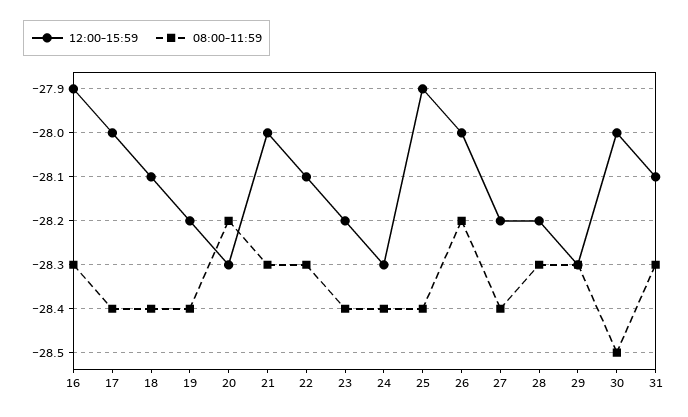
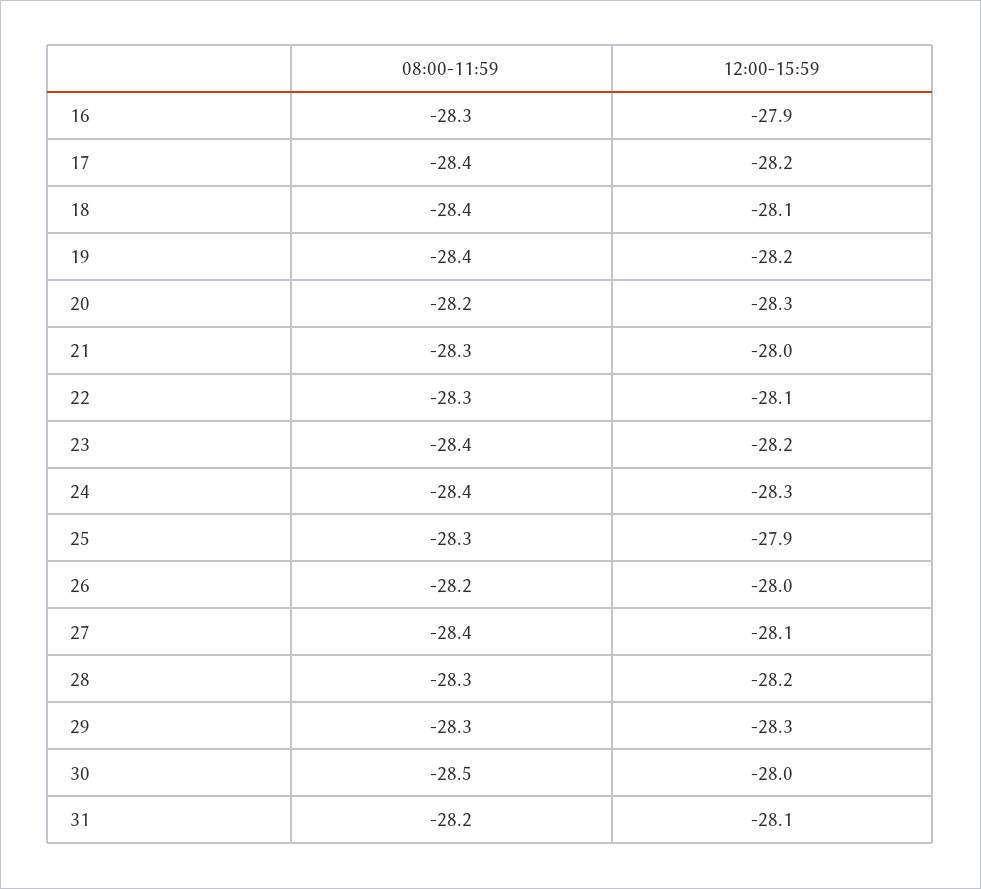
  {
    "12:00-15:59": {
      "16": -27.9,
-     "17": -28,
+     "17": -28.2,
      "18": -28.1,
      "19": -28.2,
      "20": -28.3,
      "21": -28,
      "22": -28.1,
      "23": -28.2,
      "24": -28.3,
      "25": -27.9,
      "26": -28,
-     "27": -28.2,
+     "27": -28.1,
      "28": -28.2,
      "29": -28.3,
      "30": -28,
      "31": -28.1
    },
    "08:00-11:59": {
      "16": -28.3,
      "17": -28.4,
      "18": -28.4,
      "19": -28.4,
      "20": -28.2,
      "21": -28.3,
      "22": -28.3,
      "23": -28.4,
      "24": -28.4,
-     "25": -28.4,
+     "25": -28.3,
      "26": -28.2,
      "27": -28.4,
      "28": -28.3,
      "29": -28.3,
      "30": -28.5,
-     "31": -28.3
+     "31": -28.2
    }
  }

